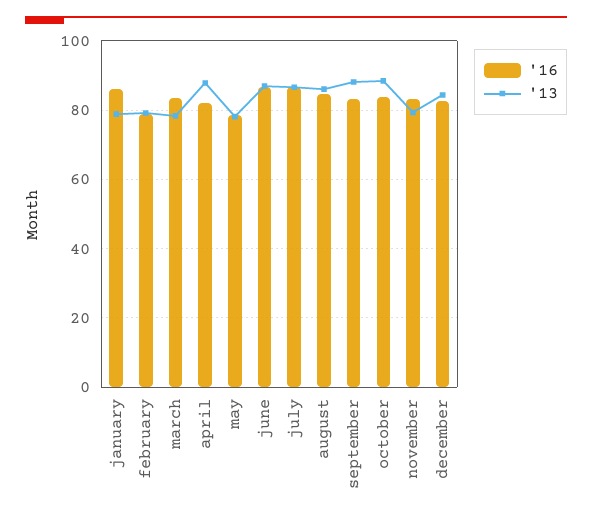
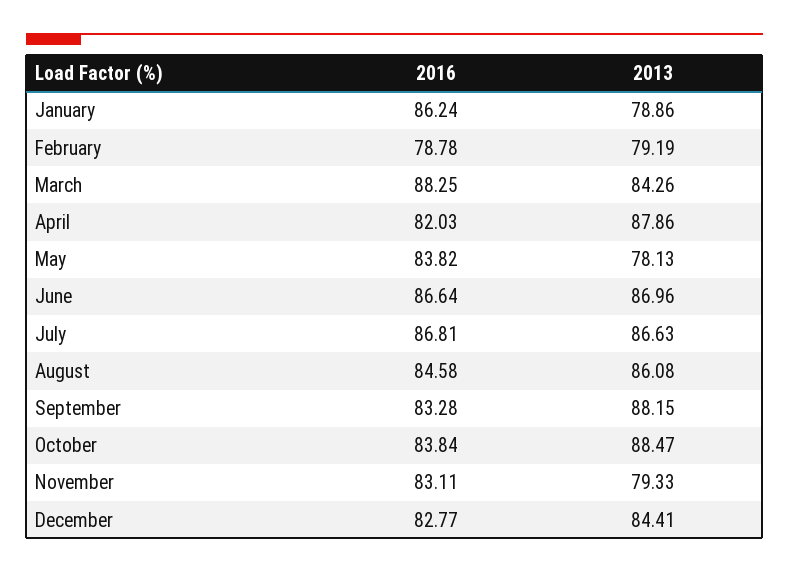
  {
    "'16": {
      "january": 86.24,
      "february": 78.78,
-     "march": 84,
+     "march": 88.25,
      "april": 82.03,
-     "may": 78,
+     "may": 83.82,
      "june": 86.64,
      "july": 86.81,
      "august": 84.58,
      "september": 83.28,
      "october": 83.84,
      "november": 83.11,
      "december": 82.77
    },
    "'13": {
      "january": 78.86,
      "february": 79.19,
-     "march": 78,
+     "march": 84.26,
      "april": 87.86,
      "may": 78.13,
      "june": 86.96,
      "july": 86.63,
      "august": 86.08,
      "september": 88.15,
      "october": 88.47,
      "november": 79.33,
      "december": 84.41
    }
  }

